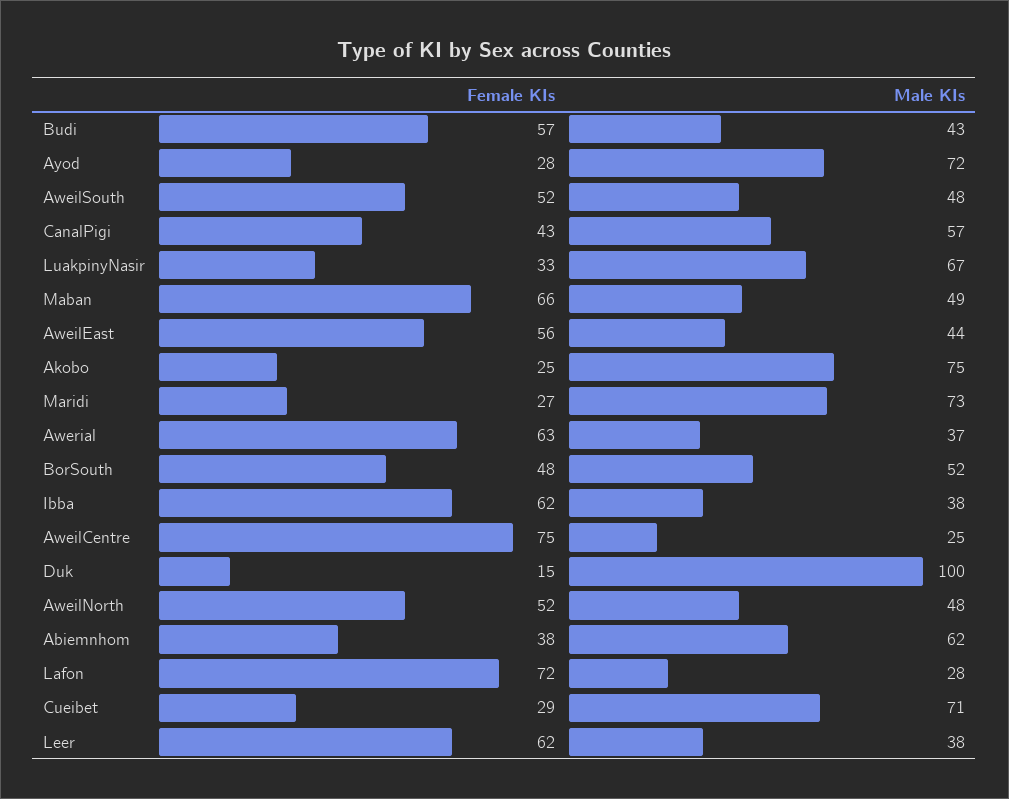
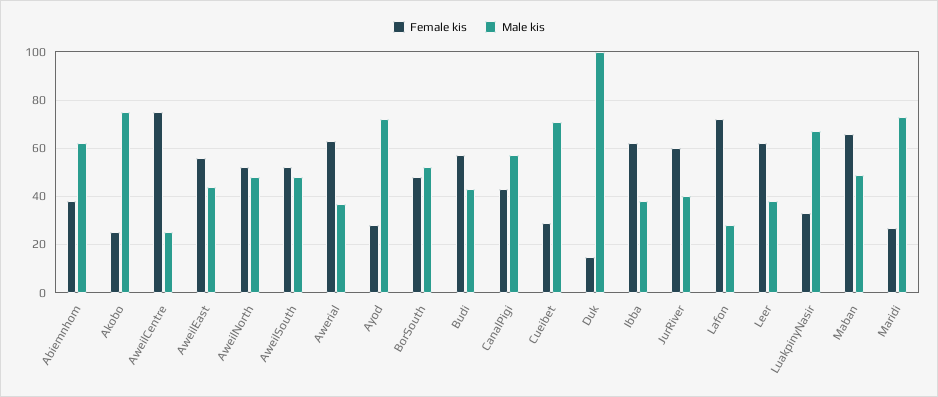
  {
    "Female KIs": {
      "Budi": 57,
      "Ayod": 28,
      "AweilSouth": 52,
      "CanalPigi": 43,
      "LuakpinyNasir": 33,
      "Maban": 66,
      "AweilEast": 56,
      "Akobo": 25,
      "Maridi": 27,
      "Awerial": 63,
      "BorSouth": 48,
      "Ibba": 62,
      "AweilCentre": 75,
      "Duk": 15,
      "AweilNorth": 52,
      "Abiemnhom": 38,
      "Lafon": 72,
      "Cueibet": 29,
-     "Leer": 62
+     "Leer": 62,
+     "JurRiver": 60
    },
    "Male KIs": {
      "Budi": 43,
      "Ayod": 72,
      "AweilSouth": 48,
      "CanalPigi": 57,
      "LuakpinyNasir": 67,
      "Maban": 49,
      "AweilEast": 44,
      "Akobo": 75,
      "Maridi": 73,
      "Awerial": 37,
      "BorSouth": 52,
      "Ibba": 38,
      "AweilCentre": 25,
      "Duk": 100,
      "AweilNorth": 48,
      "Abiemnhom": 62,
      "Lafon": 28,
      "Cueibet": 71,
-     "Leer": 38
+     "Leer": 38,
+     "JurRiver": 40
    }
  }

